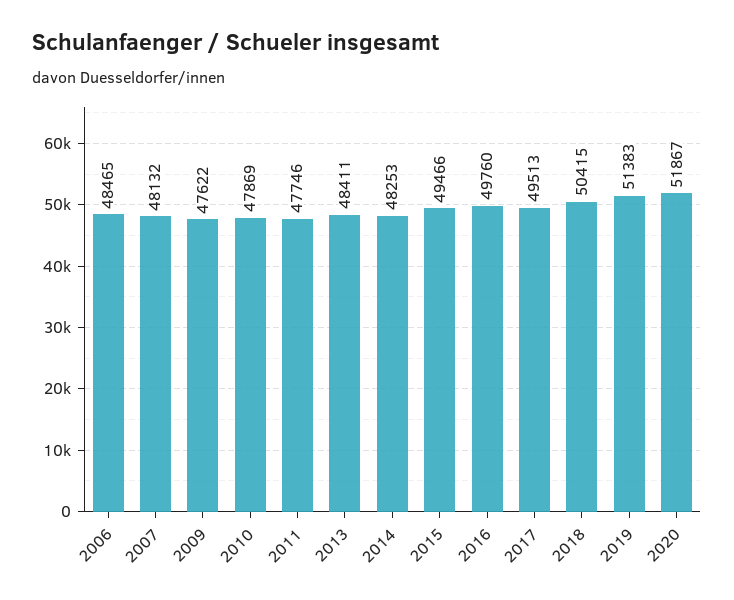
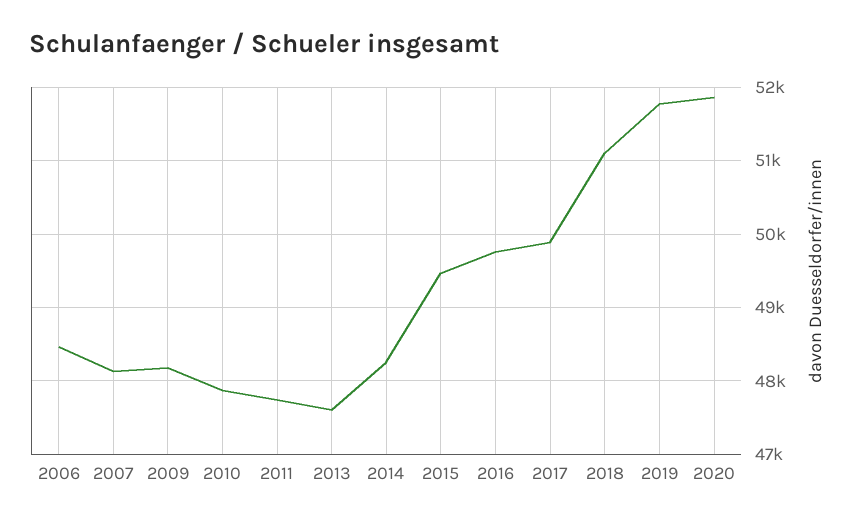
  {
    "2006": 48465,
    "2007": 48132,
-   "2009": 47622,
+   "2009": 48200,
    "2010": 47869,
    "2011": 47746,
-   "2013": 48411,
+   "2013": 47600,
    "2014": 48253,
    "2015": 49466,
    "2016": 49760,
-   "2017": 49513,
+   "2017": 49900,
-   "2018": 50415,
+   "2018": 51100,
-   "2019": 51383,
+   "2019": 51800,
    "2020": 51867
  }

